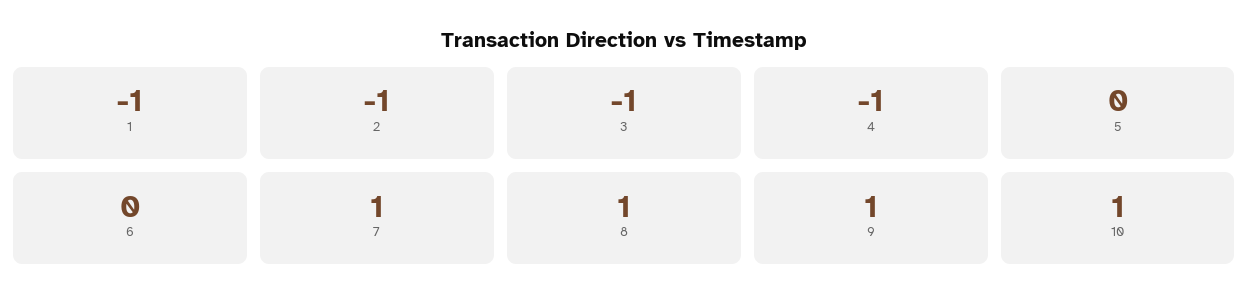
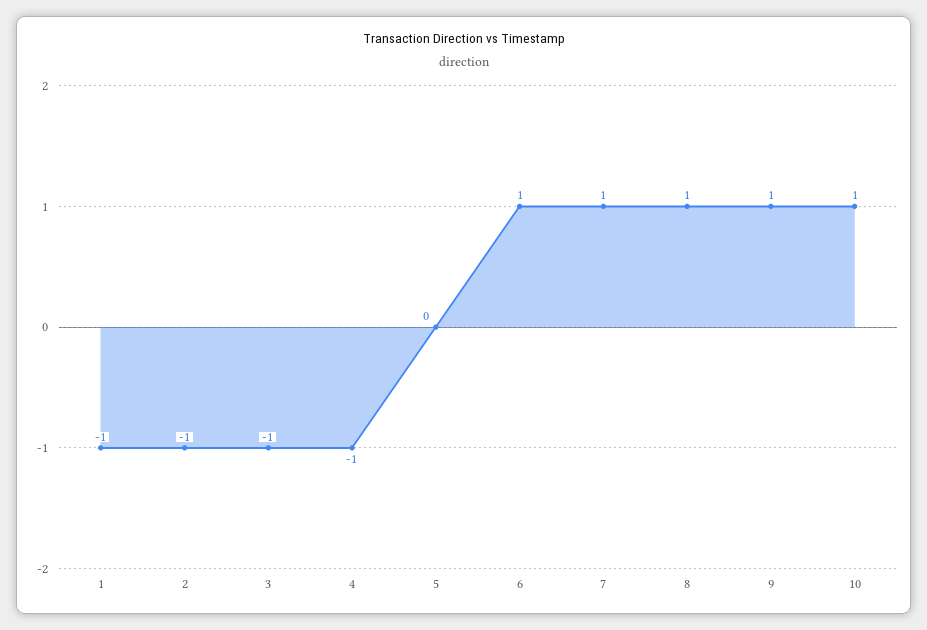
  {
    "1": -1,
    "2": -1,
    "3": -1,
    "4": -1,
    "5": 0,
-   "6": 0,
+   "6": 1,
    "7": 1,
    "8": 1,
    "9": 1,
    "10": 1
  }

